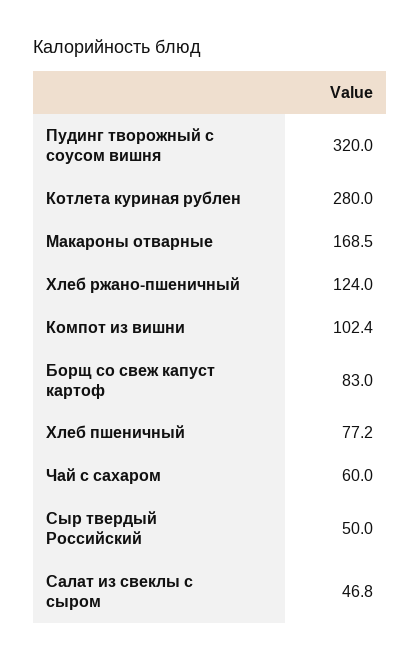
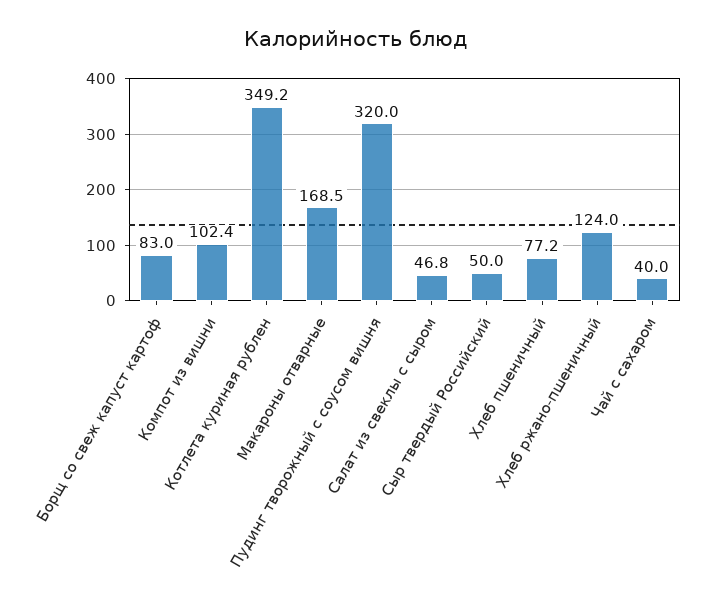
  {
    "Пудинг творожный с соусом вишня": 320,
-   "Котлета куриная рублен": 280,
+   "Котлета куриная рублен": 349.2,
    "Макароны отварные": 168.5,
    "Хлеб ржано-пшеничный": 124,
    "Компот из вишни": 102.4,
    "Борщ со свеж капуст картоф": 83,
    "Хлеб пшеничный": 77.2,
-   "Чай с сахаром": 60,
+   "Чай с сахаром": 40,
    "Сыр твердый Российский": 50,
    "Салат из свеклы с сыром": 46.8
  }

